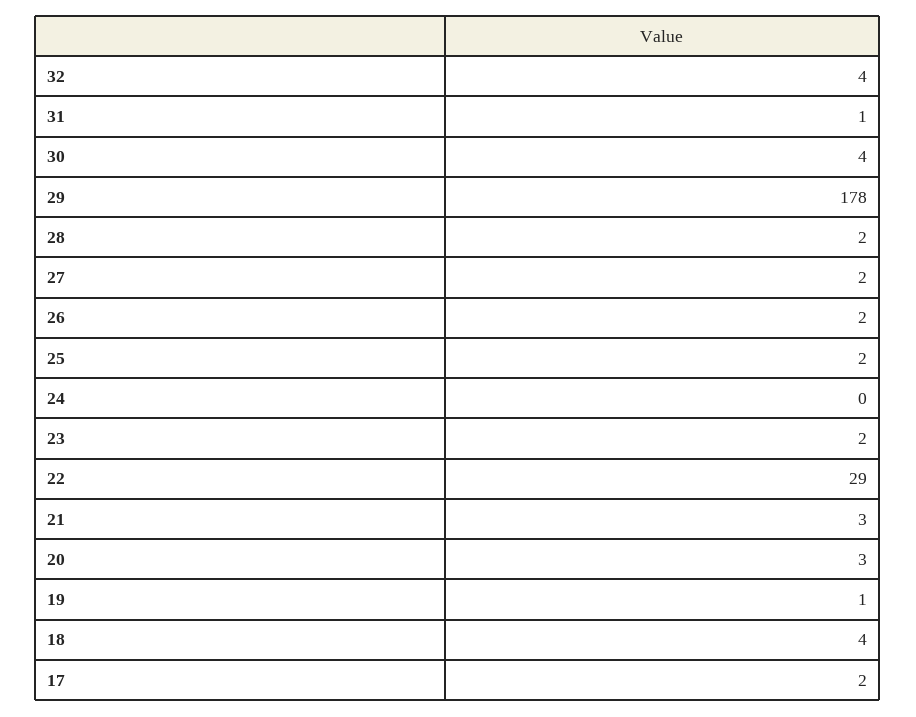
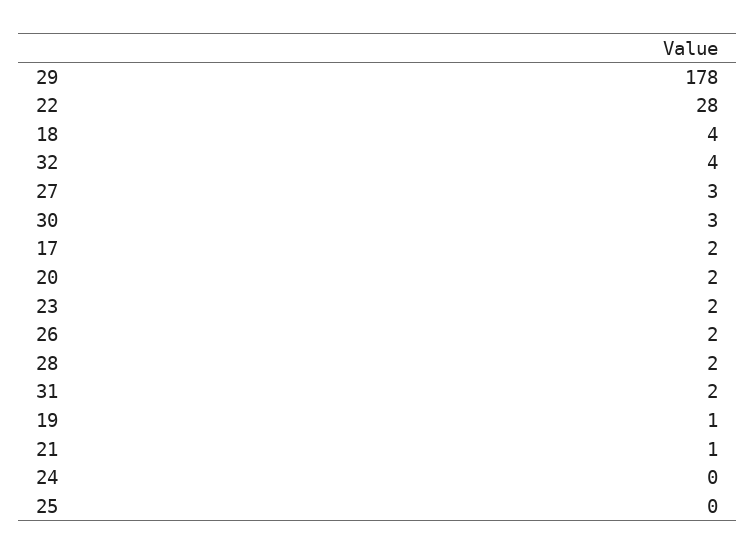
  {
    "32": 4,
-   "31": 1,
+   "31": 2,
-   "30": 4,
+   "30": 3,
    "29": 178,
    "28": 2,
-   "27": 2,
+   "27": 3,
    "26": 2,
-   "25": 2,
+   "25": 0,
    "24": 0,
    "23": 2,
-   "22": 29,
+   "22": 28,
-   "21": 3,
+   "21": 1,
-   "20": 3,
+   "20": 2,
    "19": 1,
    "18": 4,
    "17": 2
  }

